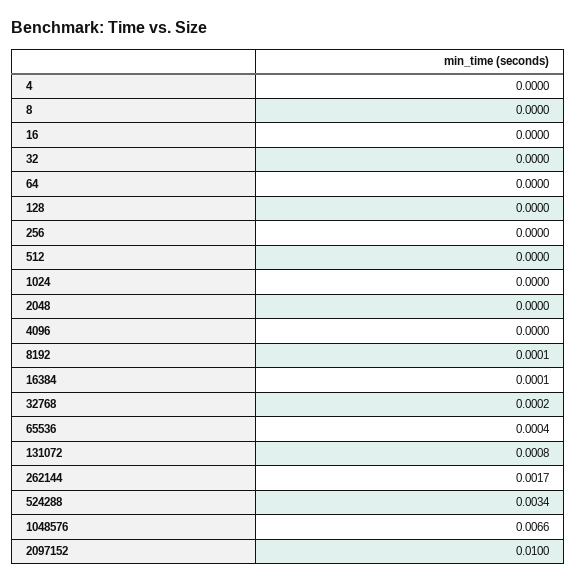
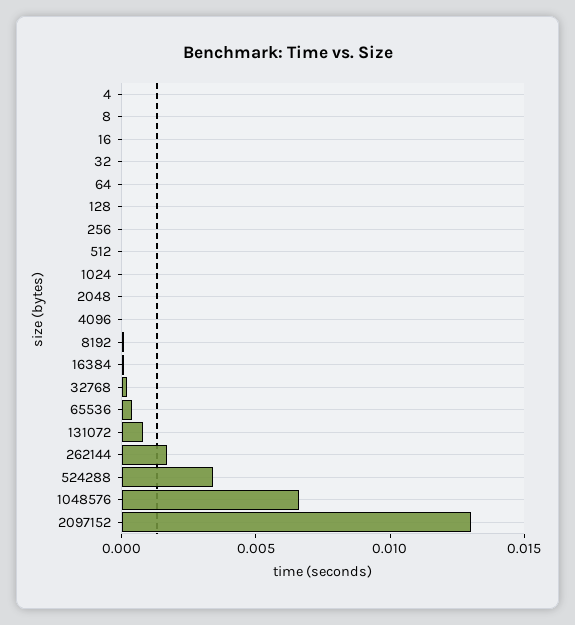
  {
    "4": 0,
    "8": 0,
    "16": 0,
    "32": 0,
    "64": 0,
    "128": 0,
    "256": 0,
    "512": 0,
    "1024": 0,
    "2048": 0,
    "4096": 0,
    "8192": 0.0001,
    "16384": 0.0001,
    "32768": 0.0002,
    "65536": 0.0004,
    "131072": 0.0008,
    "262144": 0.0017,
    "524288": 0.0034,
    "1048576": 0.0066,
-   "2097152": 0.01
+   "2097152": 0.013
  }

